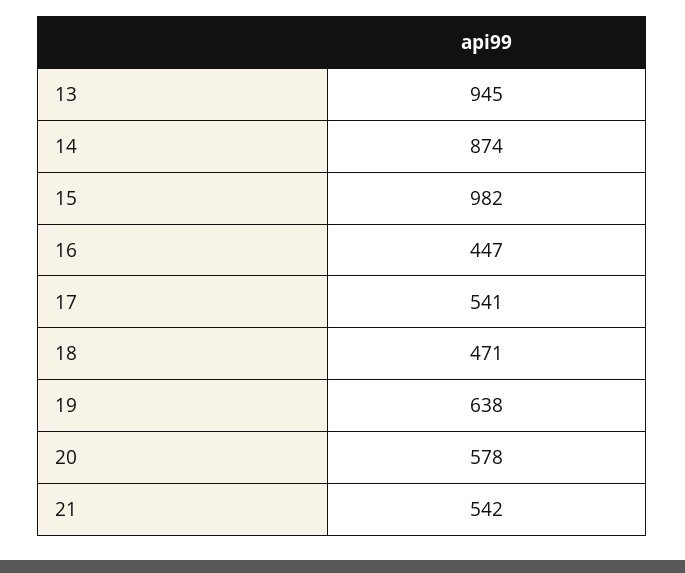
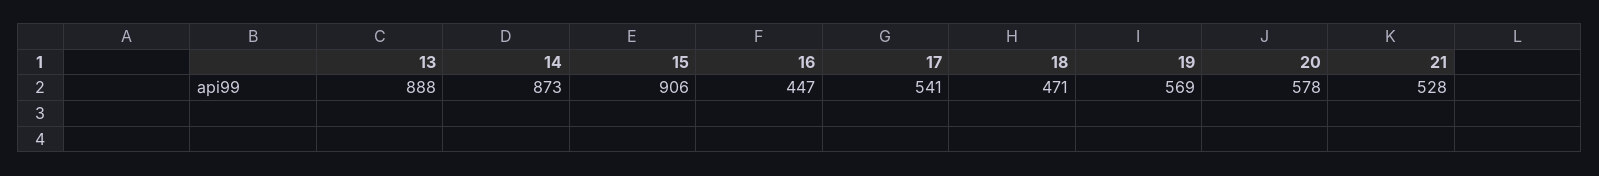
  {
-   "13": 945,
+   "13": 888,
-   "14": 874,
+   "14": 873,
-   "15": 982,
+   "15": 906,
    "16": 447,
    "17": 541,
    "18": 471,
-   "19": 638,
+   "19": 569,
    "20": 578,
-   "21": 542
+   "21": 528
  }

